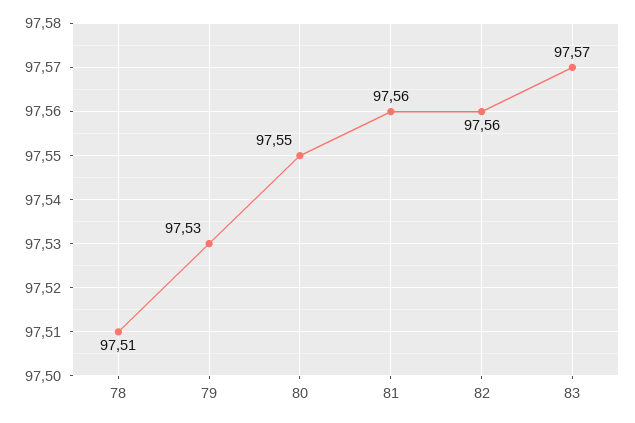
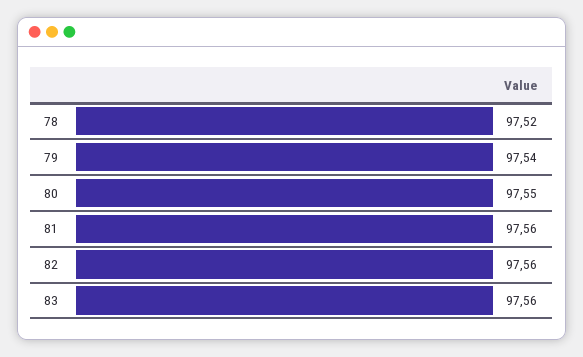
  {
-   "78": 97.51,
+   "78": 97.52,
-   "79": 97.53,
+   "79": 97.54,
    "80": 97.55,
    "81": 97.56,
    "82": 97.56,
-   "83": 97.57
+   "83": 97.56
  }

